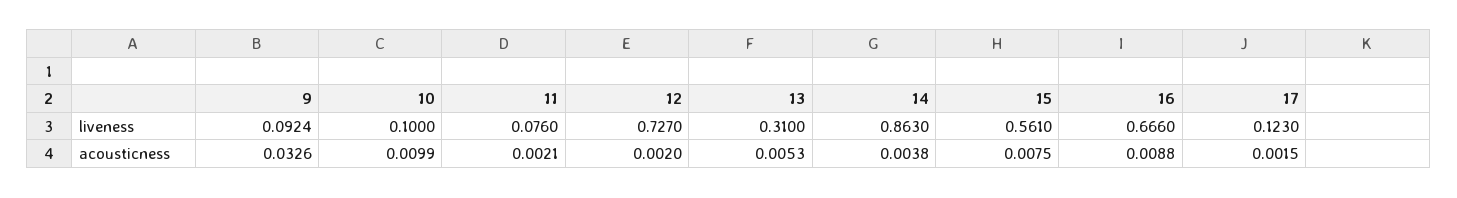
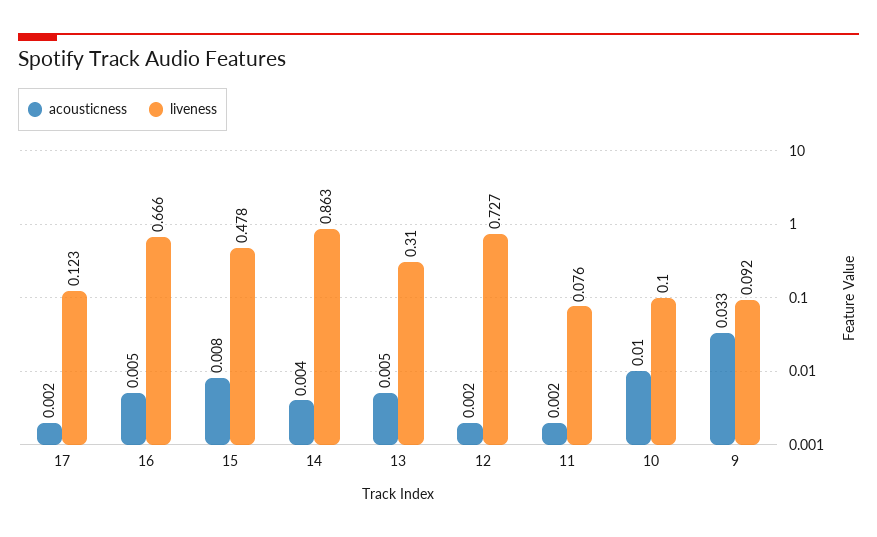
  {
    "liveness": {
      "9": 0.0924,
      "10": 0.1,
      "11": 0.076,
      "12": 0.727,
      "13": 0.31,
      "14": 0.863,
-     "15": 0.561,
+     "15": 0.478,
      "16": 0.666,
      "17": 0.123
    },
    "acousticness": {
      "9": 0.0326,
      "10": 0.0099,
      "11": 0.0021,
      "12": 0.002,
      "13": 0.0053,
      "14": 0.0038,
      "15": 0.0075,
-     "16": 0.0088,
+     "16": 0.005,
      "17": 0.0015
    }
  }

